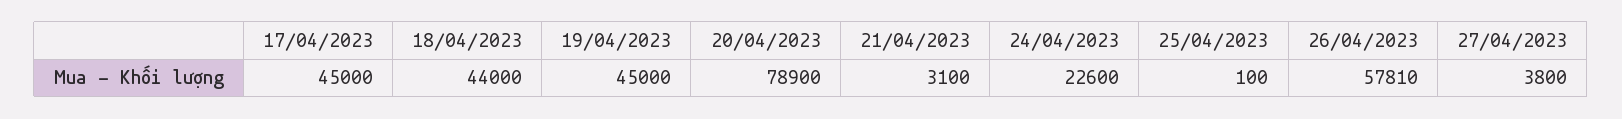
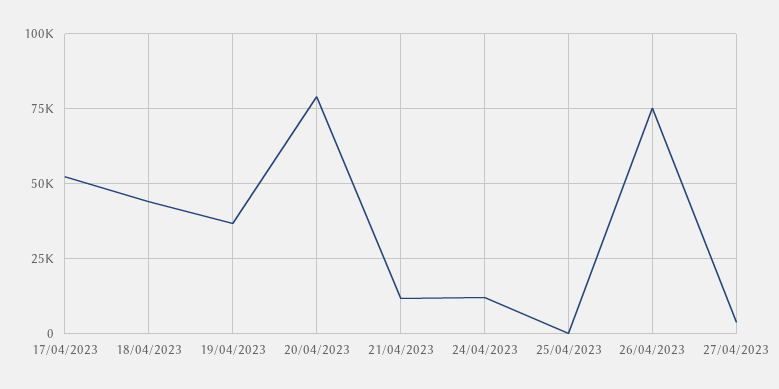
  {
-   "17/04/2023": 45000,
+   "17/04/2023": 52500,
    "18/04/2023": 44000,
-   "19/04/2023": 45000,
+   "19/04/2023": 37500,
    "20/04/2023": 78900,
-   "21/04/2023": 3100,
+   "21/04/2023": 12500,
-   "24/04/2023": 22600,
+   "24/04/2023": 12500,
    "25/04/2023": 100,
-   "26/04/2023": 57810,
+   "26/04/2023": 75000,
    "27/04/2023": 3800
  }

